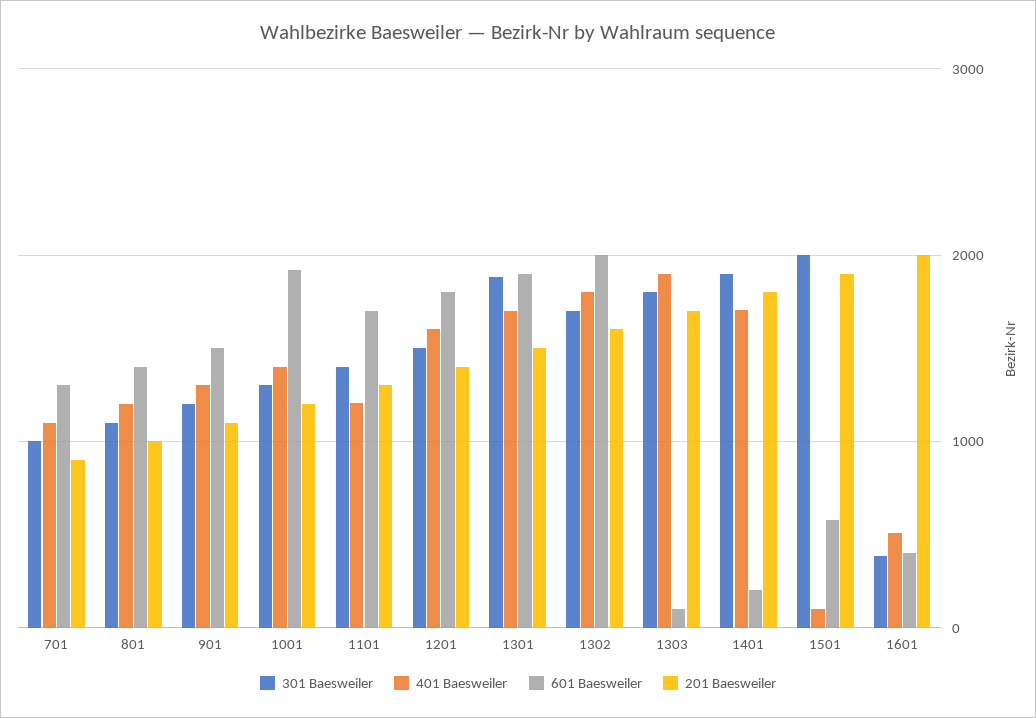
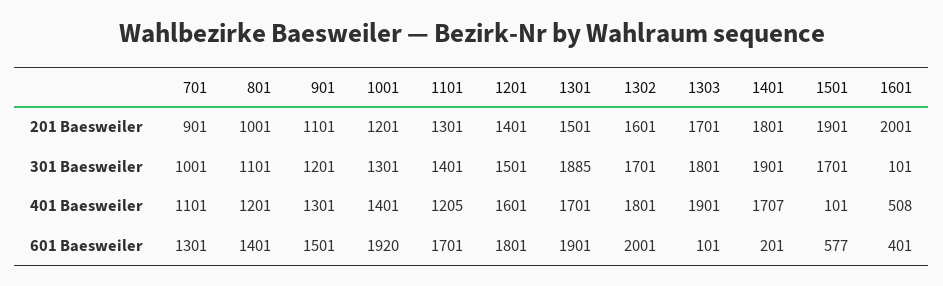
  {
    "301 Baesweiler": {
      "701": 1001,
      "801": 1101,
      "901": 1201,
      "1001": 1301,
      "1101": 1401,
      "1201": 1501,
      "1301": 1885,
      "1302": 1701,
      "1303": 1801,
      "1401": 1901,
-     "1501": 2000,
+     "1501": 1701,
-     "1601": 400
+     "1601": 101
    },
    "401 Baesweiler": {
      "701": 1101,
      "801": 1201,
      "901": 1301,
      "1001": 1401,
      "1101": 1205,
      "1201": 1601,
      "1301": 1701,
      "1302": 1801,
      "1303": 1901,
      "1401": 1707,
      "1501": 101,
      "1601": 508
    },
    "601 Baesweiler": {
      "701": 1301,
      "801": 1401,
      "901": 1501,
      "1001": 1920,
      "1101": 1701,
      "1201": 1801,
      "1301": 1901,
      "1302": 2001,
      "1303": 101,
      "1401": 201,
      "1501": 577,
      "1601": 401
    },
    "201 Baesweiler": {
      "701": 901,
      "801": 1001,
      "901": 1101,
      "1001": 1201,
      "1101": 1301,
      "1201": 1401,
      "1301": 1501,
      "1302": 1601,
      "1303": 1701,
      "1401": 1801,
      "1501": 1901,
      "1601": 2001
    }
  }

